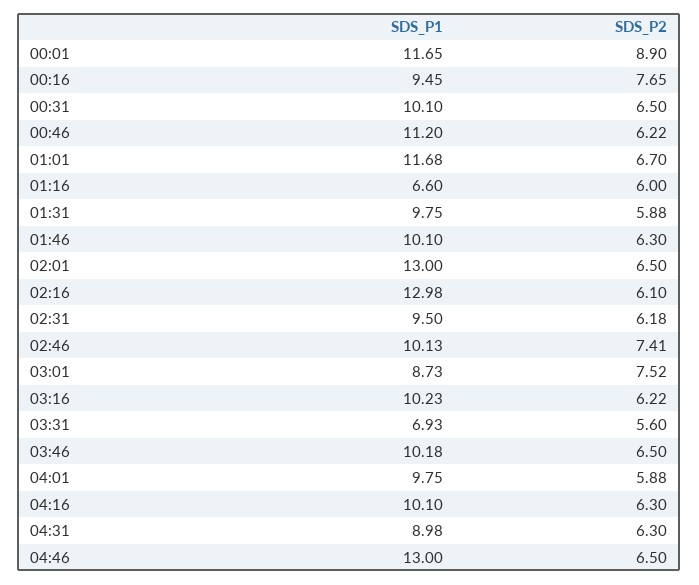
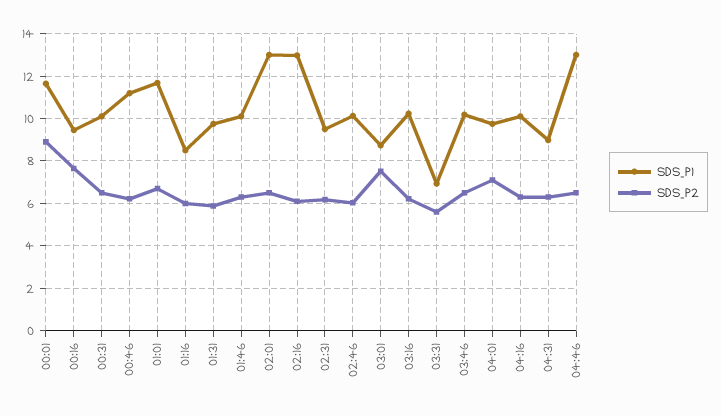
  {
    "SDS_P1": {
      "00:01": 11.65,
      "00:16": 9.45,
      "00:31": 10.1,
      "00:46": 11.2,
      "01:01": 11.68,
-     "01:16": 6.6,
+     "01:16": 8.5,
      "01:31": 9.75,
      "01:46": 10.1,
      "02:01": 13,
      "02:16": 12.98,
      "02:31": 9.5,
      "02:46": 10.13,
      "03:01": 8.73,
      "03:16": 10.23,
      "03:31": 6.93,
      "03:46": 10.18,
      "04:01": 9.75,
      "04:16": 10.1,
      "04:31": 8.98,
      "04:46": 13
    },
    "SDS_P2": {
      "00:01": 8.9,
      "00:16": 7.65,
      "00:31": 6.5,
      "00:46": 6.22,
      "01:01": 6.7,
      "01:16": 6,
      "01:31": 5.88,
      "01:46": 6.3,
      "02:01": 6.5,
      "02:16": 6.1,
      "02:31": 6.18,
-     "02:46": 7.41,
+     "02:46": 6,
      "03:01": 7.52,
      "03:16": 6.22,
      "03:31": 5.6,
      "03:46": 6.5,
-     "04:01": 5.88,
+     "04:01": 7,
      "04:16": 6.3,
      "04:31": 6.3,
      "04:46": 6.5
    }
  }

